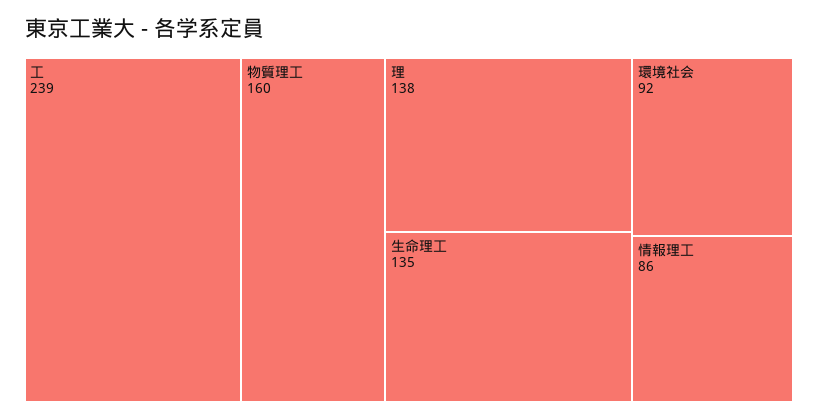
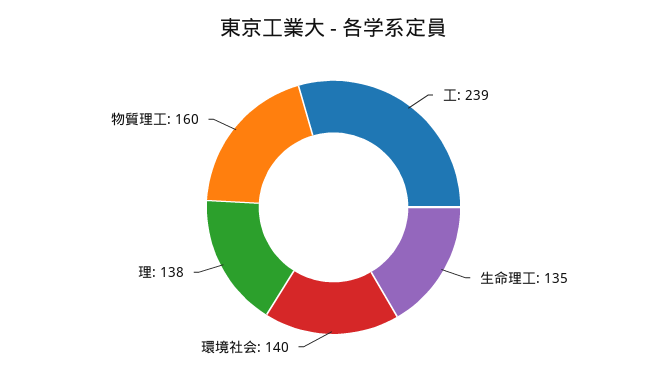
  {
    "工": 239,
    "物質理工": 160,
    "理": 138,
    "生命理工": 135,
-   "環境社会": 92,
+   "環境社会": 140
-   "情報理工": 86
  }

